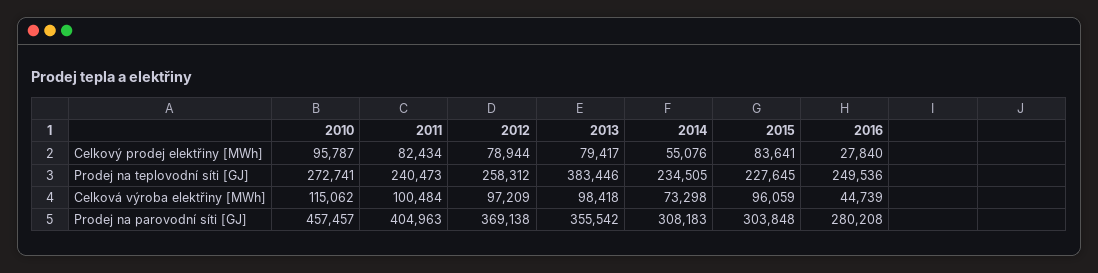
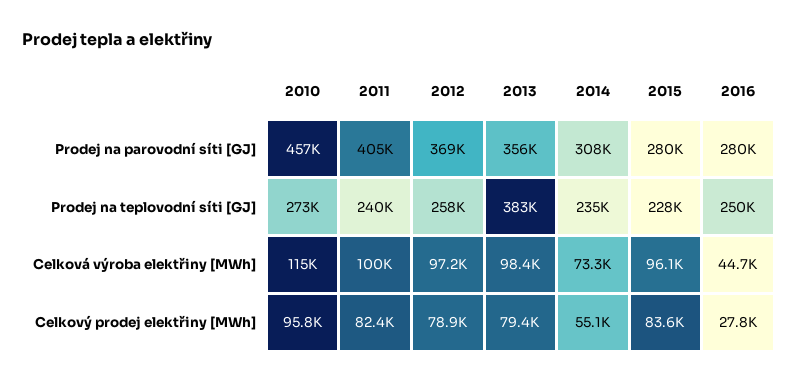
  {
    "2010": {
      "Celkový prodej elektřiny [MWh]": 95787,
      "Prodej na teplovodní síti [GJ]": 272741,
      "Celková výroba elektřiny [MWh]": 115062,
      "Prodej na parovodní síti [GJ]": 457457
    },
    "2011": {
      "Celkový prodej elektřiny [MWh]": 82434,
      "Prodej na teplovodní síti [GJ]": 240473,
      "Celková výroba elektřiny [MWh]": 100484,
      "Prodej na parovodní síti [GJ]": 404963
    },
    "2012": {
      "Celkový prodej elektřiny [MWh]": 78944,
      "Prodej na teplovodní síti [GJ]": 258312,
      "Celková výroba elektřiny [MWh]": 97209,
      "Prodej na parovodní síti [GJ]": 369138
    },
    "2013": {
      "Celkový prodej elektřiny [MWh]": 79417,
      "Prodej na teplovodní síti [GJ]": 383446,
      "Celková výroba elektřiny [MWh]": 98418,
      "Prodej na parovodní síti [GJ]": 355542
    },
    "2014": {
      "Celkový prodej elektřiny [MWh]": 55076,
      "Prodej na teplovodní síti [GJ]": 234505,
      "Celková výroba elektřiny [MWh]": 73298,
      "Prodej na parovodní síti [GJ]": 308183
    },
    "2015": {
      "Celkový prodej elektřiny [MWh]": 83641,
      "Prodej na teplovodní síti [GJ]": 227645,
      "Celková výroba elektřiny [MWh]": 96059,
-     "Prodej na parovodní síti [GJ]": 303848
+     "Prodej na parovodní síti [GJ]": 280000
    },
    "2016": {
      "Celkový prodej elektřiny [MWh]": 27840,
      "Prodej na teplovodní síti [GJ]": 249536,
      "Celková výroba elektřiny [MWh]": 44739,
      "Prodej na parovodní síti [GJ]": 280208
    }
  }

